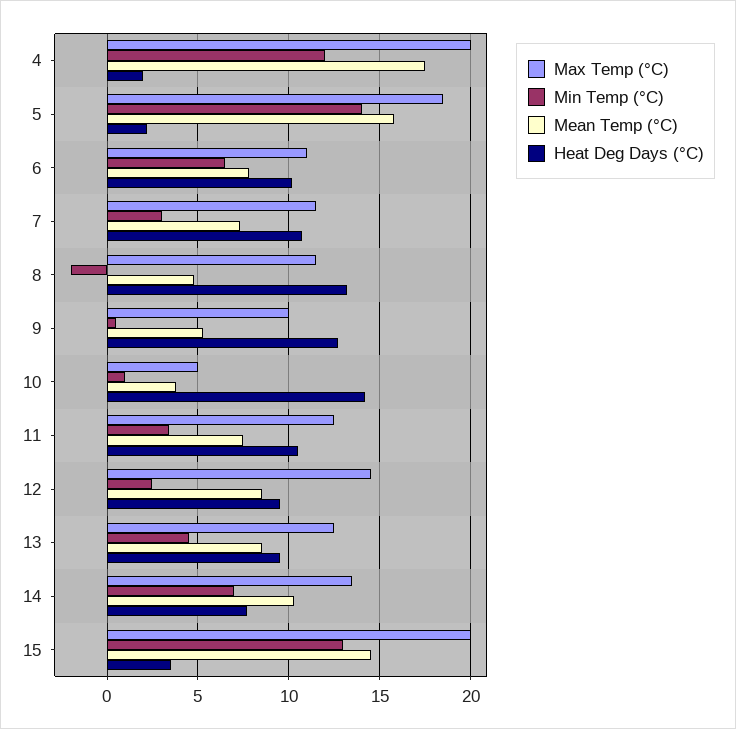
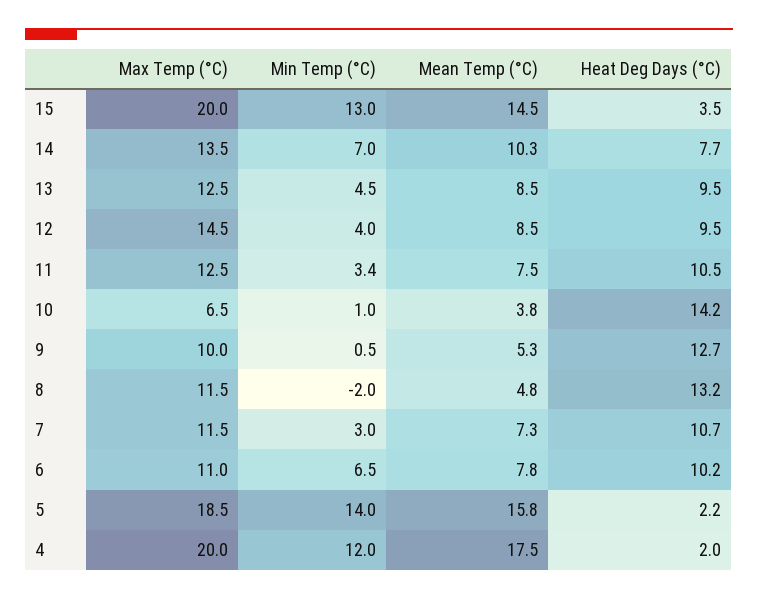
  {
    "Max Temp (°C)": {
      "4": 20,
      "5": 18.5,
      "6": 11,
      "7": 11.5,
      "8": 11.5,
      "9": 10,
-     "10": 5,
+     "10": 6.5,
      "11": 12.5,
      "12": 14.5,
      "13": 12.5,
      "14": 13.5,
      "15": 20
    },
    "Min Temp (°C)": {
      "4": 12,
      "5": 14,
      "6": 6.5,
      "7": 3,
      "8": -2,
      "9": 0.5,
      "10": 1,
      "11": 3.4,
-     "12": 2.5,
+     "12": 4,
      "13": 4.5,
      "14": 7,
      "15": 13
    },
    "Mean Temp (°C)": {
      "4": 17.5,
      "5": 15.8,
      "6": 7.8,
      "7": 7.3,
      "8": 4.8,
      "9": 5.3,
      "10": 3.8,
      "11": 7.5,
      "12": 8.5,
      "13": 8.5,
      "14": 10.3,
      "15": 14.5
    },
    "Heat Deg Days (°C)": {
      "4": 2,
      "5": 2.2,
      "6": 10.2,
      "7": 10.7,
      "8": 13.2,
      "9": 12.7,
      "10": 14.2,
      "11": 10.5,
      "12": 9.5,
      "13": 9.5,
      "14": 7.7,
      "15": 3.5
    }
  }

